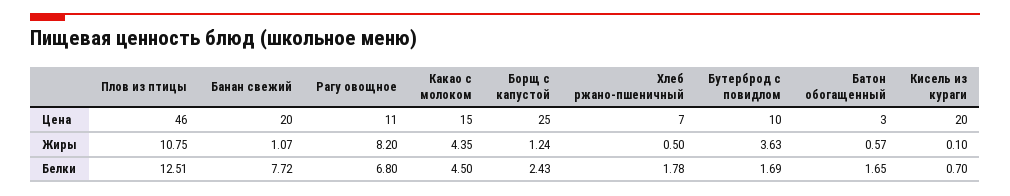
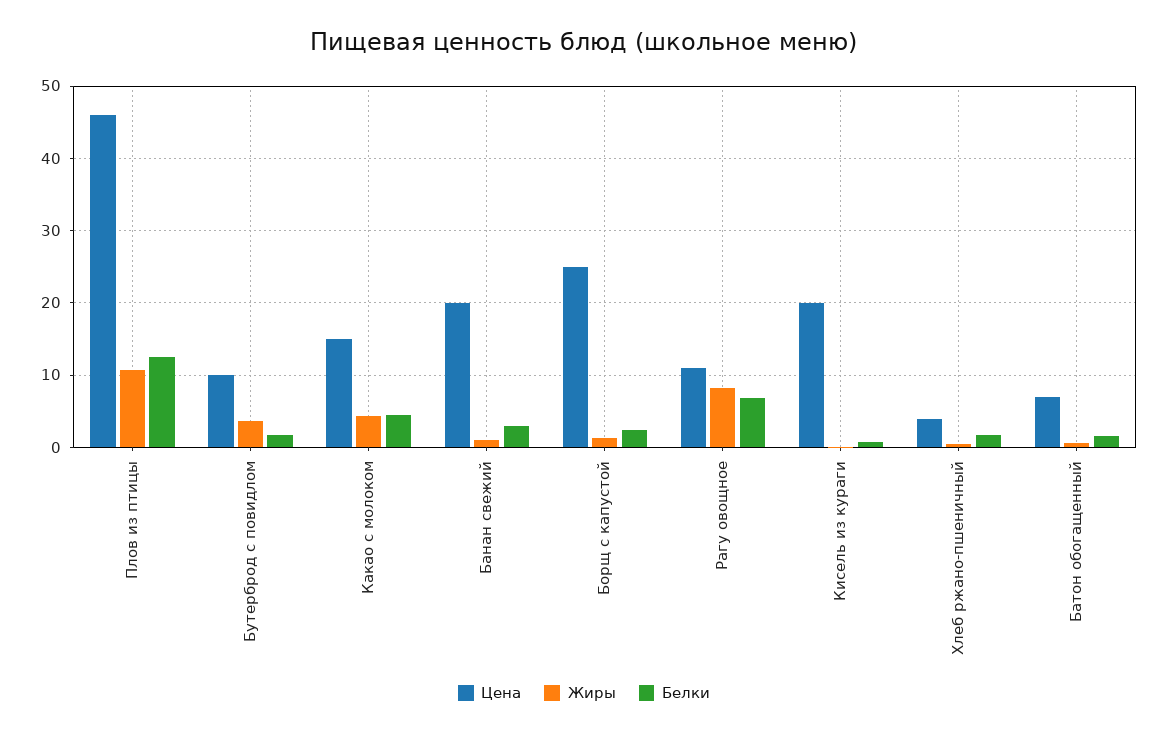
  {
    "Цена": {
      "Плов из птицы": 46,
      "Банан свежий": 20,
      "Рагу овощное": 11,
      "Какао с молоком": 15,
      "Борщ с капустой": 25,
-     "Хлеб ржано-пшеничный": 7,
+     "Хлеб ржано-пшеничный": 4,
      "Бутерброд с повидлом": 10,
-     "Батон обогащенный": 3,
+     "Батон обогащенный": 7,
      "Кисель из кураги": 20
    },
    "Жиры": {
      "Плов из птицы": 10.75,
      "Банан свежий": 1.07,
      "Рагу овощное": 8.2,
      "Какао с молоком": 4.35,
      "Борщ с капустой": 1.24,
      "Хлеб ржано-пшеничный": 0.5,
      "Бутерброд с повидлом": 3.63,
      "Батон обогащенный": 0.57,
      "Кисель из кураги": 0.1
    },
    "Белки": {
      "Плов из птицы": 12.51,
-     "Банан свежий": 7.72,
+     "Банан свежий": 3,
      "Рагу овощное": 6.8,
      "Какао с молоком": 4.5,
      "Борщ с капустой": 2.43,
      "Хлеб ржано-пшеничный": 1.78,
      "Бутерброд с повидлом": 1.69,
      "Батон обогащенный": 1.65,
      "Кисель из кураги": 0.7
    }
  }

